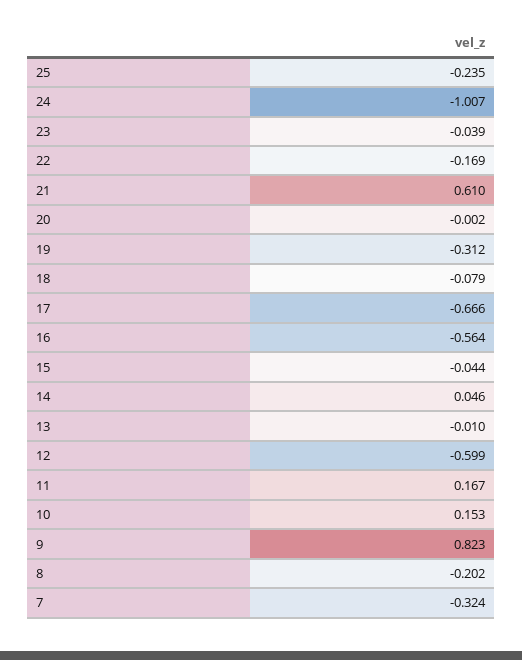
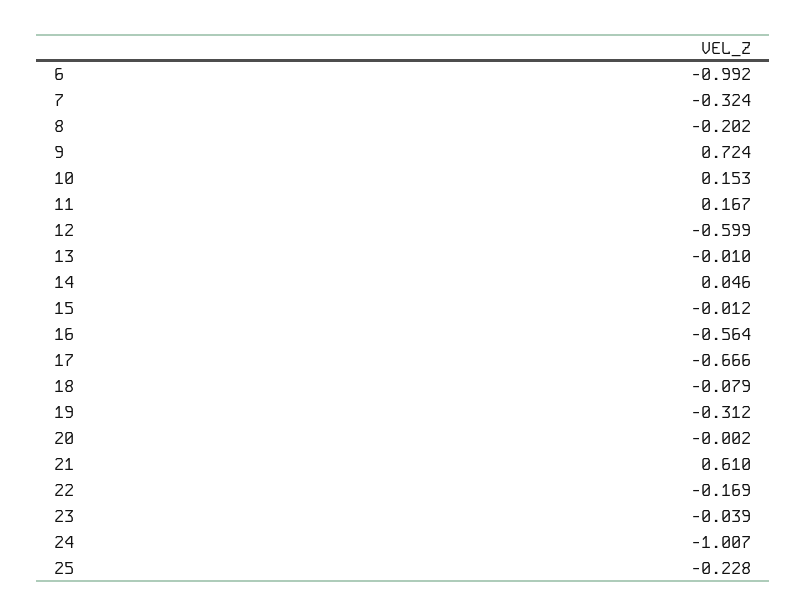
  {
-   "25": -0.235,
+   "25": -0.228,
    "24": -1.007,
    "23": -0.039,
    "22": -0.169,
    "21": 0.61,
    "20": -0.002,
    "19": -0.312,
    "18": -0.079,
    "17": -0.666,
    "16": -0.564,
-   "15": -0.044,
+   "15": -0.012,
    "14": 0.046,
    "13": -0.01,
    "12": -0.599,
    "11": 0.167,
    "10": 0.153,
-   "9": 0.823,
+   "9": 0.724,
    "8": -0.202,
-   "7": -0.324
+   "7": -0.324,
+   "6": -0.992
  }

